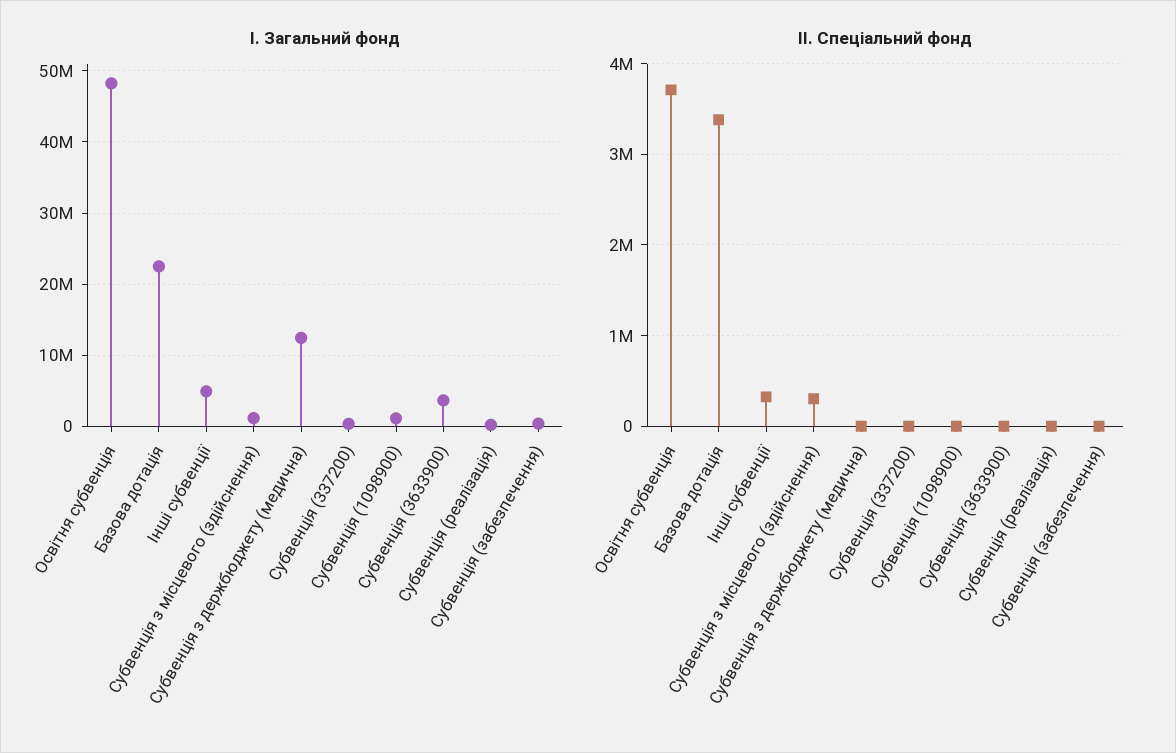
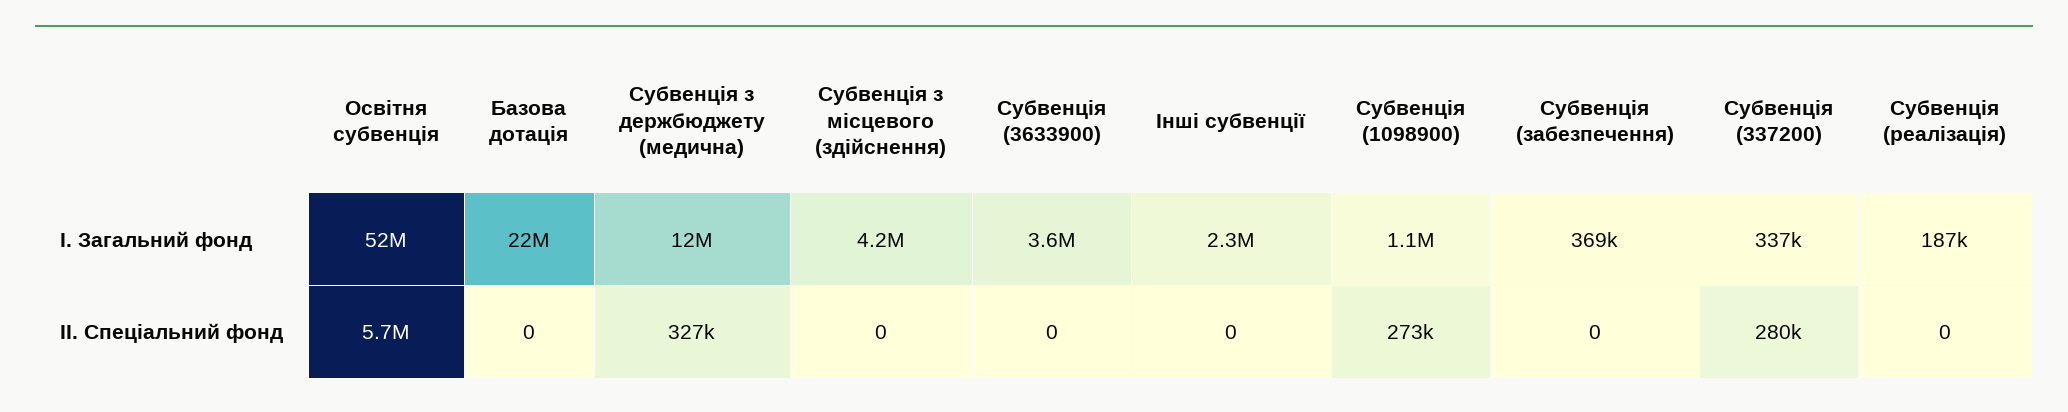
  {
    "І. Загальний фонд": {
-     "Освітня субвенція": 48000000,
+     "Освітня субвенція": 52000000,
      "Базова дотація": 22000000,
-     "Інші субвенції": 5000000,
+     "Інші субвенції": 2300000,
-     "Субвенція з місцевого (здійснення)": 1000000,
+     "Субвенція з місцевого (здійснення)": 4200000,
      "Субвенція з держбюджету (медична)": 12000000,
      "Субвенція (337200)": 337000,
      "Субвенція (1098900)": 1100000,
      "Субвенція (3633900)": 3600000,
      "Субвенція (реалізація)": 187000,
      "Субвенція (забезпечення)": 369000
    },
    "ІІ. Спеціальний фонд": {
-     "Освітня субвенція": 3700000,
+     "Освітня субвенція": 5700000,
-     "Базова дотація": 3400000,
+     "Базова дотація": 0,
-     "Інші субвенції": 300000,
+     "Інші субвенції": 0,
-     "Субвенція з місцевого (здійснення)": 300000,
+     "Субвенція з місцевого (здійснення)": 0,
-     "Субвенція з держбюджету (медична)": 0,
+     "Субвенція з держбюджету (медична)": 327000,
-     "Субвенція (337200)": 0,
+     "Субвенція (337200)": 280000,
-     "Субвенція (1098900)": 0,
+     "Субвенція (1098900)": 273000,
      "Субвенція (3633900)": 0,
      "Субвенція (реалізація)": 0,
      "Субвенція (забезпечення)": 0
    }
  }

